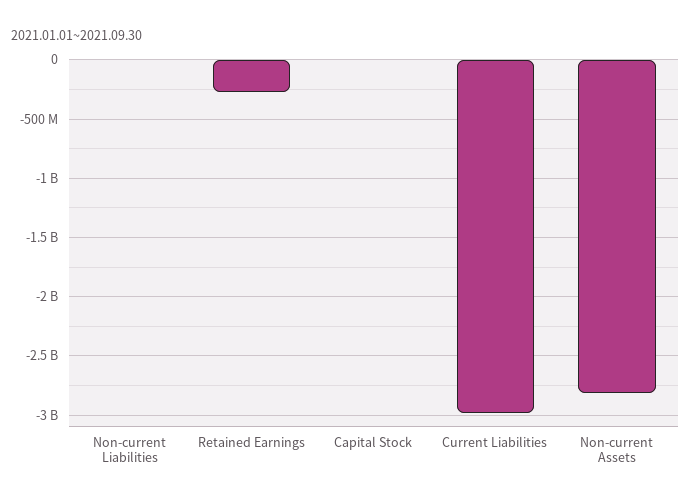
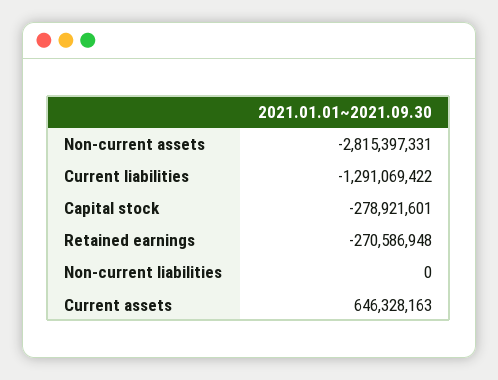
  {
    "Non-current Liabilities": 0,
    "Retained Earnings": -270586948,
-   "Capital Stock": 0,
+   "Capital Stock": -278921601,
-   "Current Liabilities": -3000000000,
+   "Current Liabilities": -1291069422,
-   "Non-current Assets": -2815397331
+   "Non-current Assets": -2815397331,
+   "Current assets": 646328163
  }

